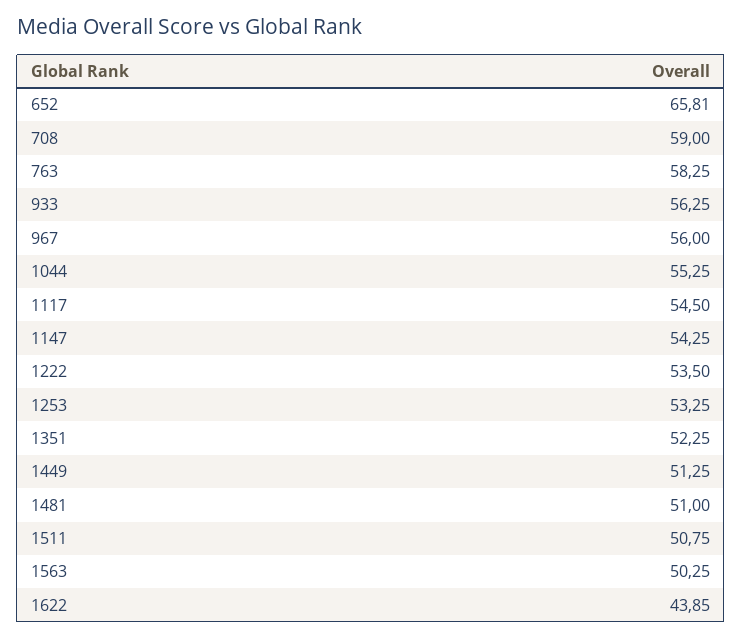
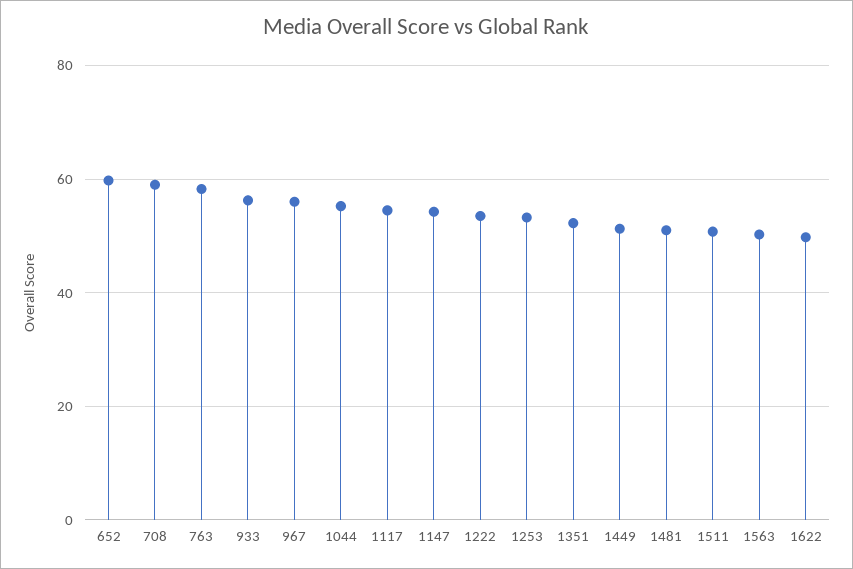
  {
-   "652": 65.81,
+   "652": 60,
    "708": 59,
    "763": 58.25,
    "933": 56.25,
    "967": 56,
    "1044": 55.25,
    "1117": 54.5,
    "1147": 54.25,
    "1222": 53.5,
    "1253": 53.25,
    "1351": 52.25,
    "1449": 51.25,
    "1481": 51,
    "1511": 50.75,
    "1563": 50.25,
-   "1622": 43.85
+   "1622": 50
  }

